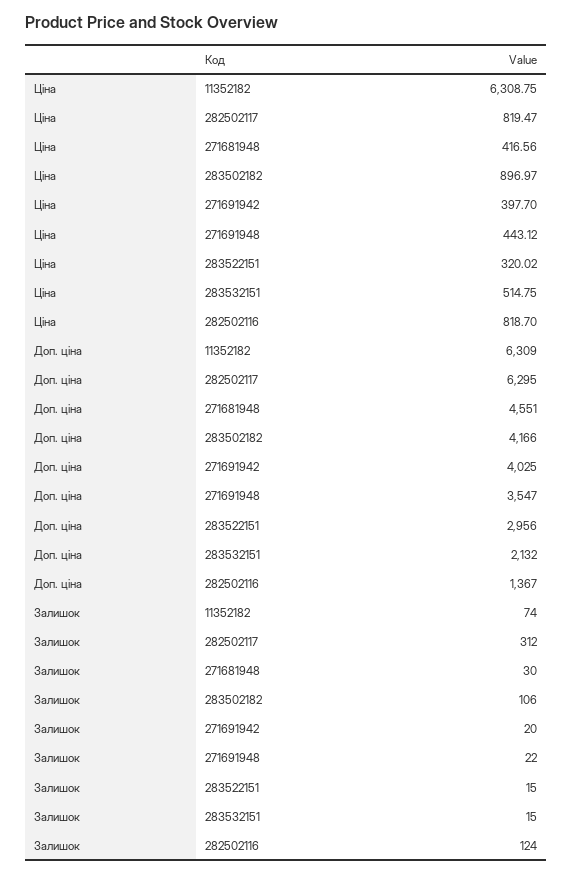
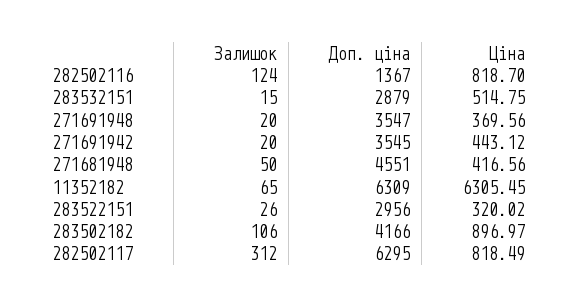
  {
    "Ціна": {
-     "11352182": 6308.75,
+     "11352182": 6305.45,
-     "282502117": 819.47,
+     "282502117": 818.49,
      "271681948": 416.56,
      "283502182": 896.97,
-     "271691942": 397.7,
+     "271691942": 443.12,
-     "271691948": 443.12,
+     "271691948": 369.56,
      "283522151": 320.02,
      "283532151": 514.75,
      "282502116": 818.7
    },
    "Доп. ціна": {
      "11352182": 6309,
      "282502117": 6295,
      "271681948": 4551,
      "283502182": 4166,
-     "271691942": 4025,
+     "271691942": 3545,
      "271691948": 3547,
      "283522151": 2956,
-     "283532151": 2132,
+     "283532151": 2879,
      "282502116": 1367
    },
    "Залишок": {
-     "11352182": 74,
+     "11352182": 65,
      "282502117": 312,
-     "271681948": 30,
+     "271681948": 50,
      "283502182": 106,
      "271691942": 20,
-     "271691948": 22,
+     "271691948": 20,
-     "283522151": 15,
+     "283522151": 26,
      "283532151": 15,
      "282502116": 124
    }
  }

